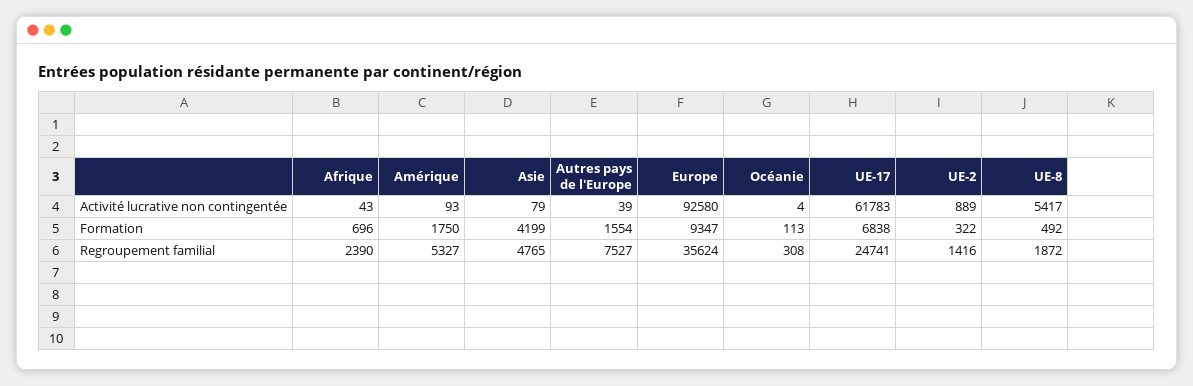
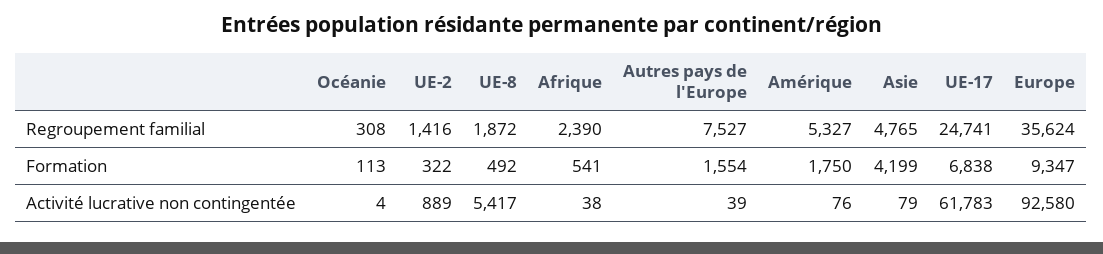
  {
    "Afrique": {
-     "Activité lucrative non contingentée": 43,
+     "Activité lucrative non contingentée": 38,
-     "Formation": 696,
+     "Formation": 541,
      "Regroupement familial": 2390
    },
    "Amérique": {
-     "Activité lucrative non contingentée": 93,
+     "Activité lucrative non contingentée": 76,
      "Formation": 1750,
      "Regroupement familial": 5327
    },
    "Asie": {
      "Activité lucrative non contingentée": 79,
      "Formation": 4199,
      "Regroupement familial": 4765
    },
    "Autres pays de l'Europe": {
      "Activité lucrative non contingentée": 39,
      "Formation": 1554,
      "Regroupement familial": 7527
    },
    "Europe": {
      "Activité lucrative non contingentée": 92580,
      "Formation": 9347,
      "Regroupement familial": 35624
    },
    "Océanie": {
      "Activité lucrative non contingentée": 4,
      "Formation": 113,
      "Regroupement familial": 308
    },
    "UE-17": {
      "Activité lucrative non contingentée": 61783,
      "Formation": 6838,
      "Regroupement familial": 24741
    },
    "UE-2": {
      "Activité lucrative non contingentée": 889,
      "Formation": 322,
      "Regroupement familial": 1416
    },
    "UE-8": {
      "Activité lucrative non contingentée": 5417,
      "Formation": 492,
      "Regroupement familial": 1872
    }
  }

